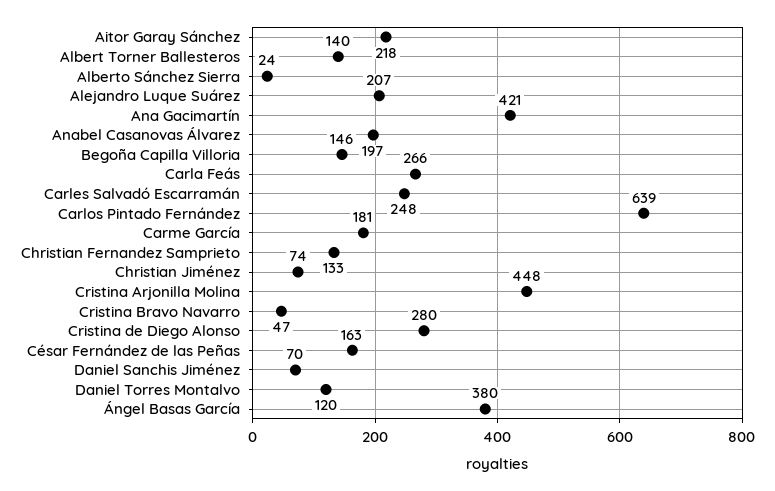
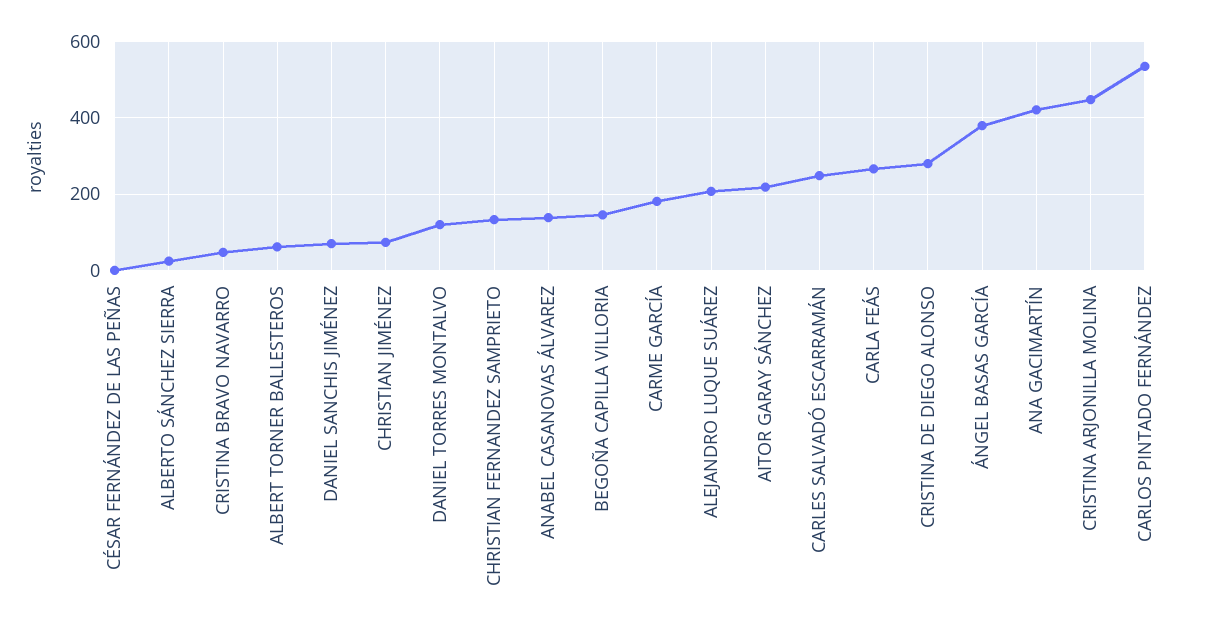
  {
    "Aitor Garay Sánchez": 218,
-   "Albert Torner Ballesteros": 140,
+   "Albert Torner Ballesteros": 60,
    "Alberto Sánchez Sierra": 24,
    "Alejandro Luque Suárez": 207,
    "Ana Gacimartín": 421,
-   "Anabel Casanovas Álvarez": 197,
+   "Anabel Casanovas Álvarez": 140,
    "Begoña Capilla Villoria": 146,
    "Carla Feás": 266,
    "Carles Salvadó Escarramán": 248,
-   "Carlos Pintado Fernández": 639,
+   "Carlos Pintado Fernández": 540,
    "Carme García": 181,
    "Christian Fernandez Samprieto": 133,
    "Christian Jiménez": 74,
    "Cristina Arjonilla Molina": 448,
    "Cristina Bravo Navarro": 47,
    "Cristina de Diego Alonso": 280,
-   "César Fernández de las Peñas": 163,
+   "César Fernández de las Peñas": 0,
    "Daniel Sanchis Jiménez": 70,
    "Daniel Torres Montalvo": 120,
    "Ángel Basas García": 380
  }

